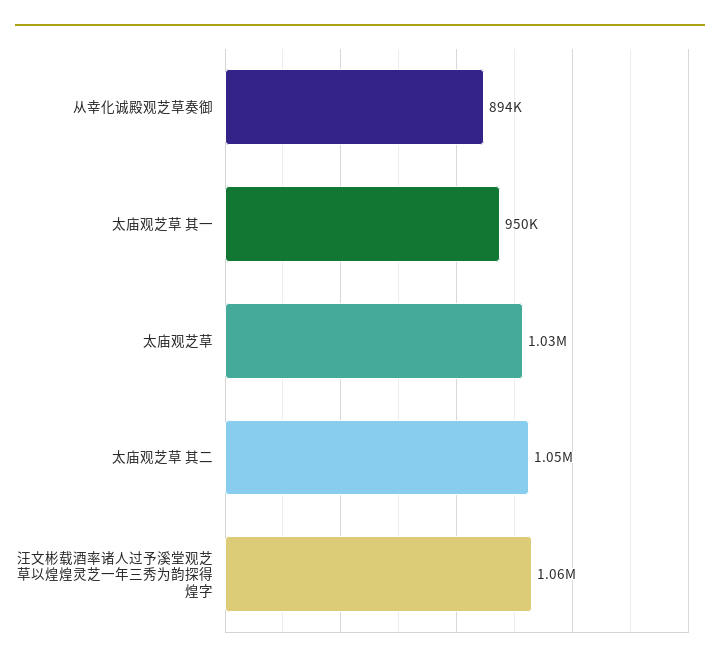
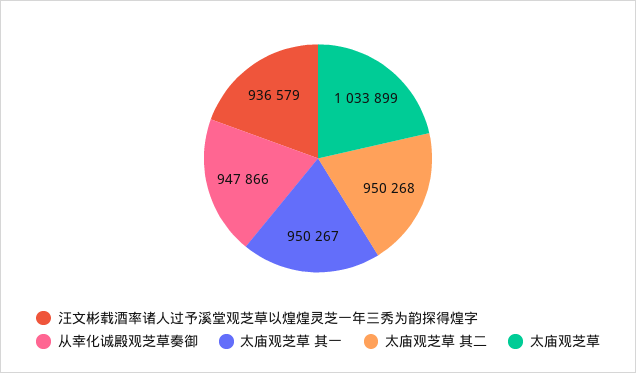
  {
-   "从幸化诚殿观芝草奏御": 894000,
+   "从幸化诚殿观芝草奏御": 947866,
    "太庙观芝草 其一": 950267,
    "太庙观芝草": 1033899,
-   "太庙观芝草 其二": 1050000,
+   "太庙观芝草 其二": 950268,
-   "汪文彬载酒率诸人过予溪堂观芝草以煌煌灵芝一年三秀为韵探得煌字": 1060000
+   "汪文彬载酒率诸人过予溪堂观芝草以煌煌灵芝一年三秀为韵探得煌字": 936579
  }

